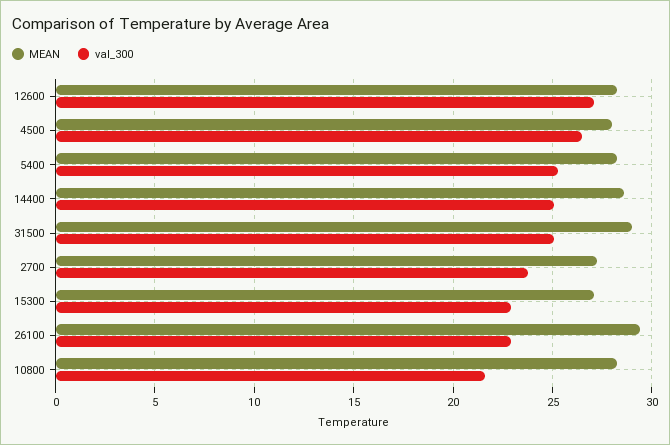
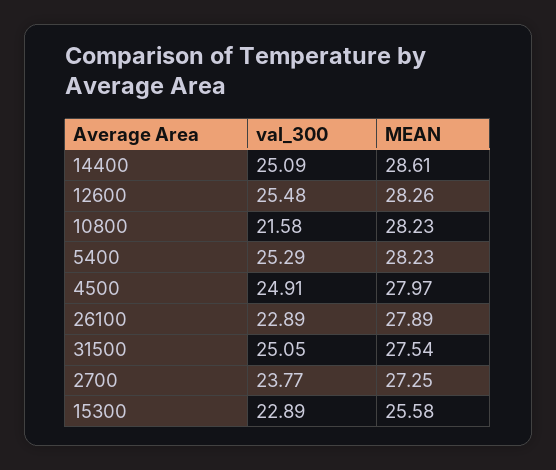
  {
    "MEAN": {
      "12600": 28.26,
      "4500": 27.97,
      "5400": 28.23,
      "14400": 28.61,
-     "31500": 29,
+     "31500": 27.54,
      "2700": 27.25,
-     "15300": 27,
+     "15300": 25.58,
-     "26100": 29.5,
+     "26100": 27.89,
      "10800": 28.23
    },
    "val_300": {
-     "12600": 27,
+     "12600": 25.48,
-     "4500": 26.5,
+     "4500": 24.91,
      "5400": 25.29,
      "14400": 25.09,
      "31500": 25.05,
      "2700": 23.77,
      "15300": 22.89,
      "26100": 22.89,
      "10800": 21.58
    }
  }

